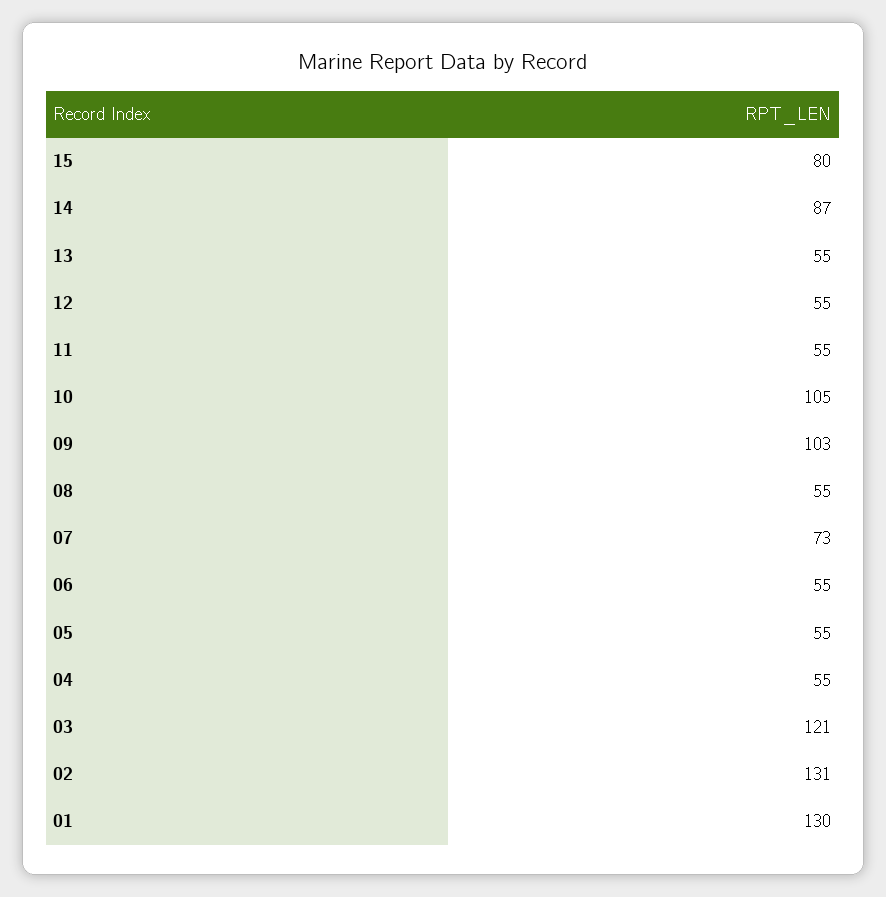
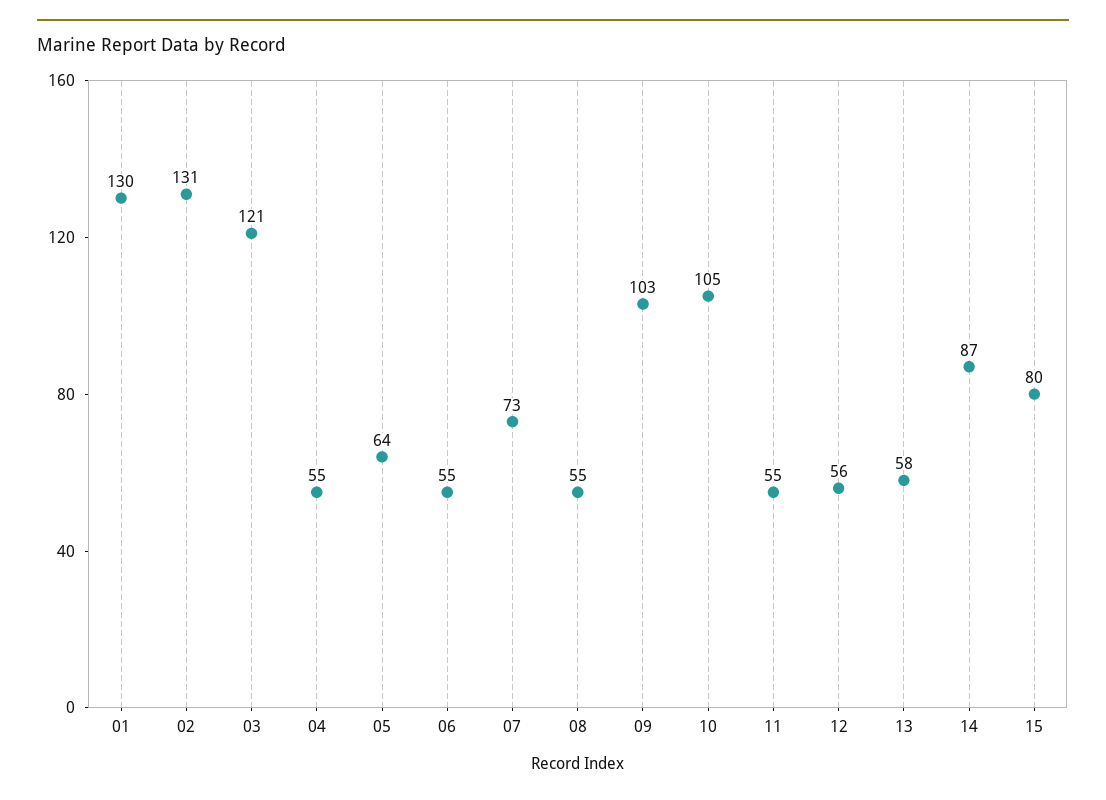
  {
    "15": 80,
    "14": 87,
-   "13": 55,
+   "13": 58,
-   "12": 55,
+   "12": 56,
    "11": 55,
    "10": 105,
    "09": 103,
    "08": 55,
    "07": 73,
    "06": 55,
-   "05": 55,
+   "05": 64,
    "04": 55,
    "03": 121,
    "02": 131,
    "01": 130
  }

